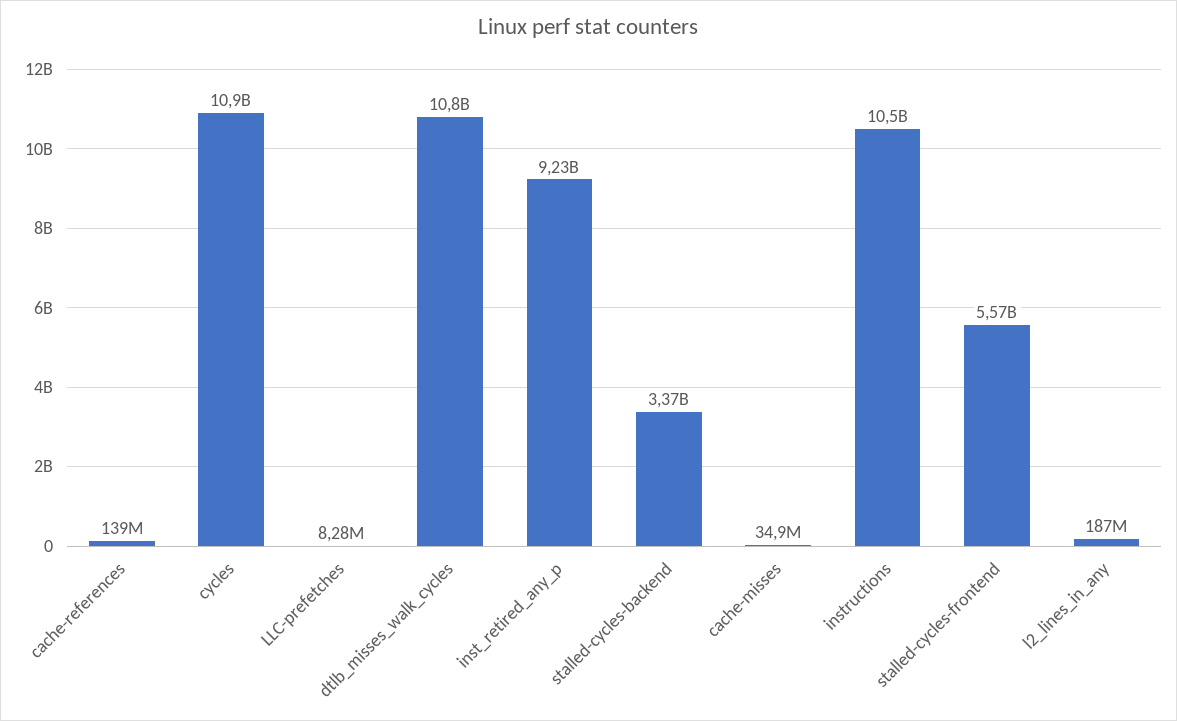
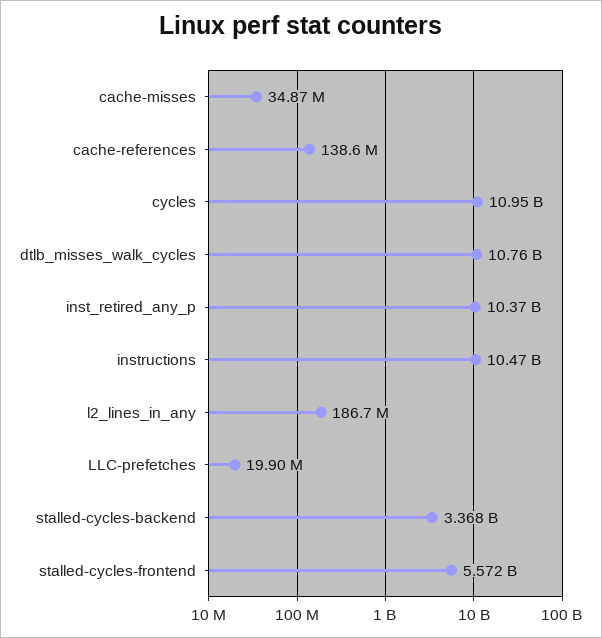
  {
    "cache-references": 138600000,
    "cycles": 10950000000,
-   "LLC-prefetches": 8280000,
+   "LLC-prefetches": 19900000,
    "dtlb_misses_walk_cycles": 10760000000,
-   "inst_retired_any_p": 9230000000,
+   "inst_retired_any_p": 10370000000,
    "stalled-cycles-backend": 3368000000,
    "cache-misses": 34870000,
    "instructions": 10470000000,
    "stalled-cycles-frontend": 5572000000,
    "l2_lines_in_any": 186700000
  }

